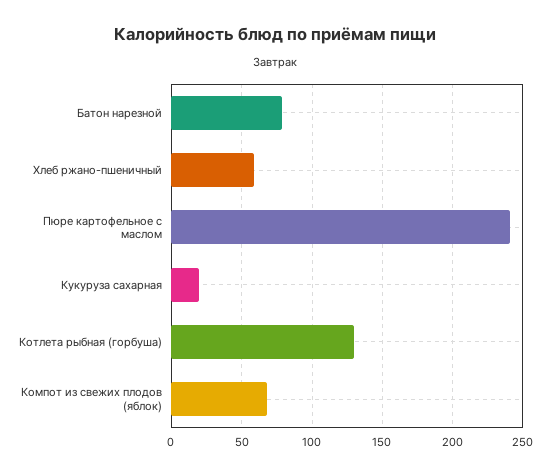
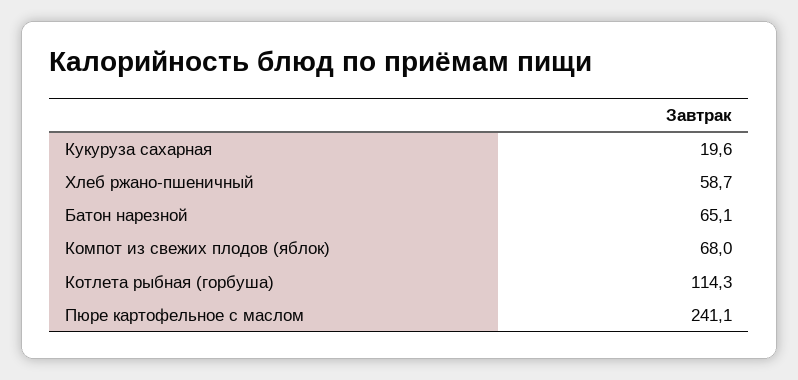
  {
-   "Батон нарезной": 80,
+   "Батон нарезной": 65.1,
    "Хлеб ржано-пшеничный": 58.7,
    "Пюре картофельное с маслом": 241.1,
    "Кукуруза сахарная": 19.6,
-   "Котлета рыбная (горбуша)": 130,
+   "Котлета рыбная (горбуша)": 114.3,
    "Компот из свежих плодов (яблок)": 68
  }

